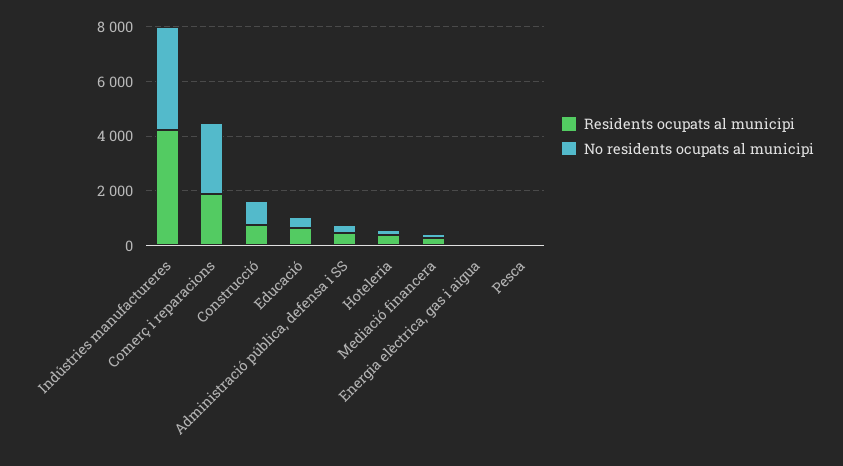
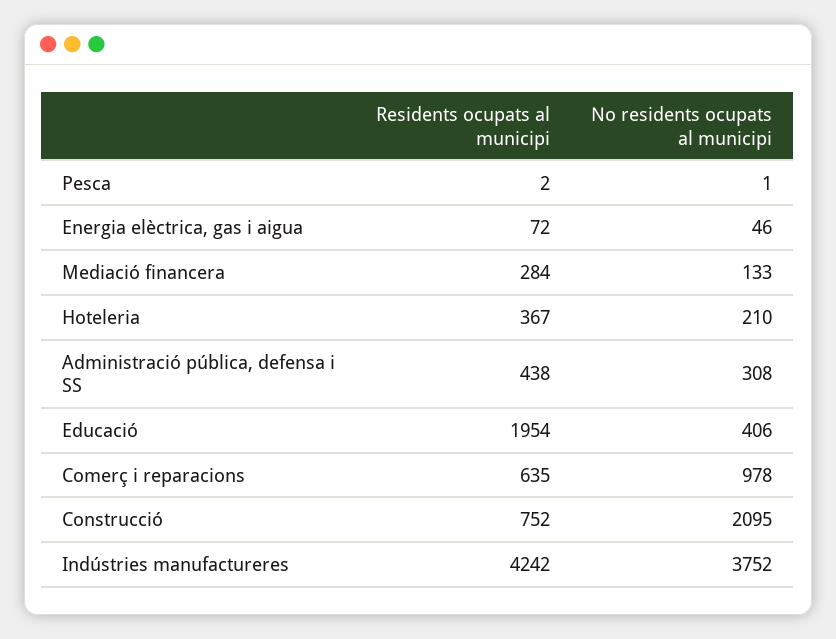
  {
    "Residents ocupats al municipi": {
      "Indústries manufactureres": 4242,
-     "Comerç i reparacions": 2000,
+     "Comerç i reparacions": 635,
      "Construcció": 752,
-     "Educació": 500,
+     "Educació": 1954,
      "Administració pública, defensa i SS": 438,
      "Hoteleria": 367,
      "Mediació financera": 284,
      "Energia elèctrica, gas i aigua": 72,
      "Pesca": 2
    },
    "No residents ocupats al municipi": {
      "Indústries manufactureres": 3752,
-     "Comerç i reparacions": 2500,
+     "Comerç i reparacions": 978,
-     "Construcció": 1000,
+     "Construcció": 2095,
      "Educació": 406,
      "Administració pública, defensa i SS": 308,
      "Hoteleria": 210,
      "Mediació financera": 133,
      "Energia elèctrica, gas i aigua": 46,
      "Pesca": 1
    }
  }

